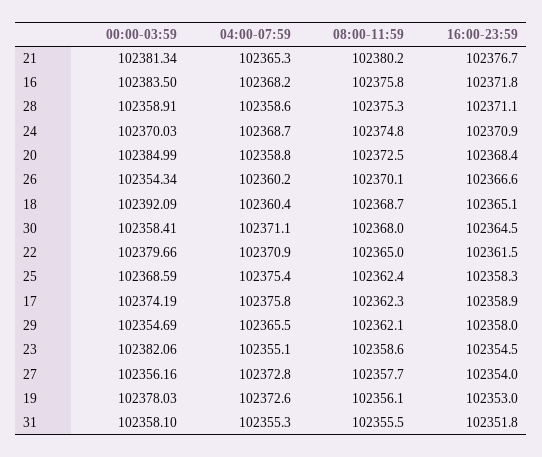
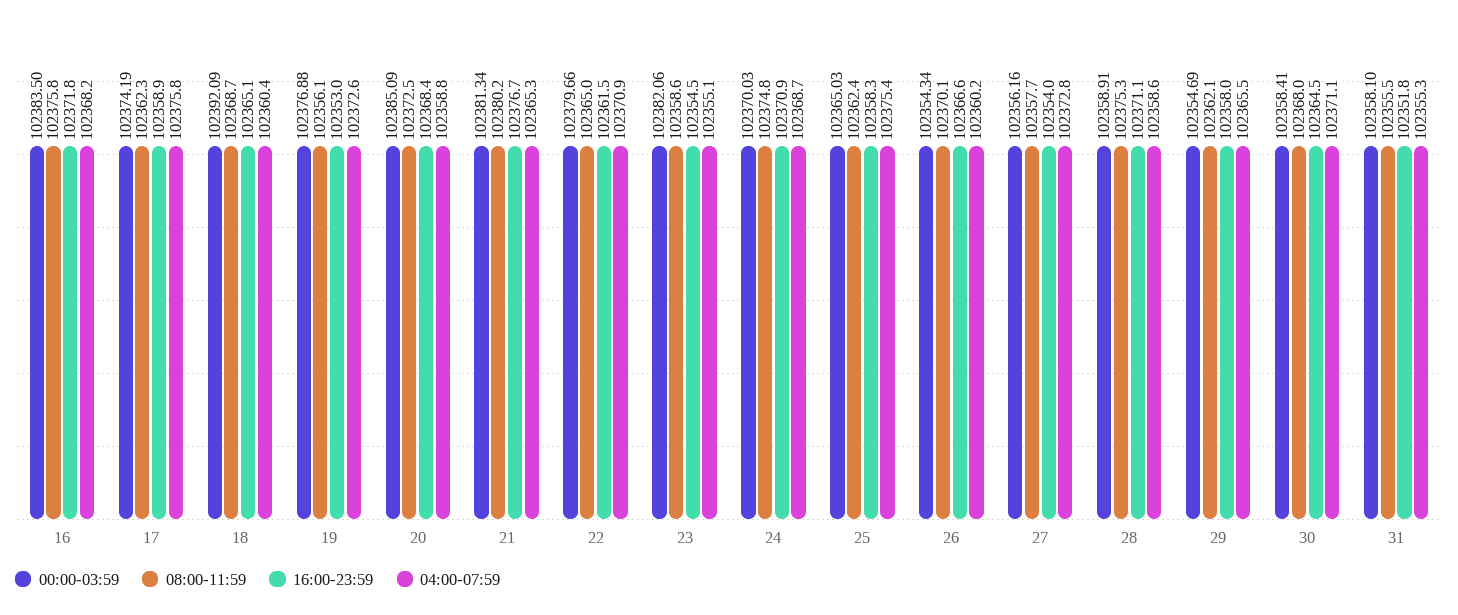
  {
    "00:00-03:59": {
      "21": 102381.34,
      "16": 102383.5,
      "28": 102358.91,
      "24": 102370.03,
-     "20": 102384.99,
+     "20": 102385.09,
      "26": 102354.34,
      "18": 102392.09,
      "30": 102358.41,
      "22": 102379.66,
-     "25": 102368.59,
+     "25": 102365.03,
      "17": 102374.19,
      "29": 102354.69,
      "23": 102382.06,
      "27": 102356.16,
-     "19": 102378.03,
+     "19": 102376.88,
      "31": 102358.1
    },
    "04:00-07:59": {
      "21": 102365.3,
      "16": 102368.2,
      "28": 102358.6,
      "24": 102368.7,
      "20": 102358.8,
      "26": 102360.2,
      "18": 102360.4,
      "30": 102371.1,
      "22": 102370.9,
      "25": 102375.4,
      "17": 102375.8,
      "29": 102365.5,
      "23": 102355.1,
      "27": 102372.8,
      "19": 102372.6,
      "31": 102355.3
    },
    "08:00-11:59": {
      "21": 102380.2,
      "16": 102375.8,
      "28": 102375.3,
      "24": 102374.8,
      "20": 102372.5,
      "26": 102370.1,
      "18": 102368.7,
      "30": 102368,
      "22": 102365,
      "25": 102362.4,
      "17": 102362.3,
      "29": 102362.1,
      "23": 102358.6,
      "27": 102357.7,
      "19": 102356.1,
      "31": 102355.5
    },
    "16:00-23:59": {
      "21": 102376.7,
      "16": 102371.8,
      "28": 102371.1,
      "24": 102370.9,
      "20": 102368.4,
      "26": 102366.6,
      "18": 102365.1,
      "30": 102364.5,
      "22": 102361.5,
      "25": 102358.3,
      "17": 102358.9,
      "29": 102358,
      "23": 102354.5,
      "27": 102354,
      "19": 102353,
      "31": 102351.8
    }
  }

